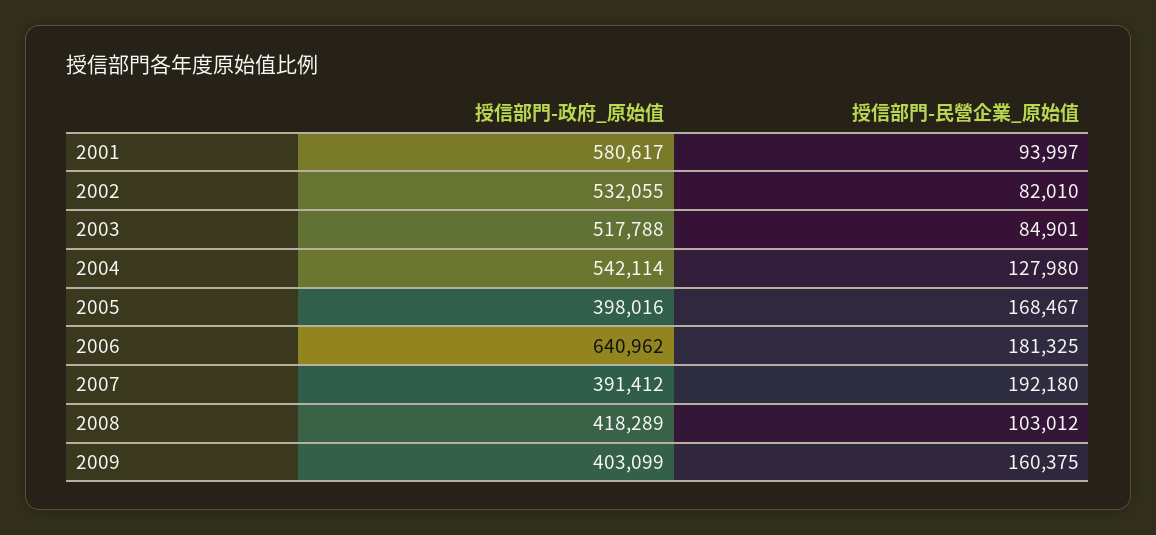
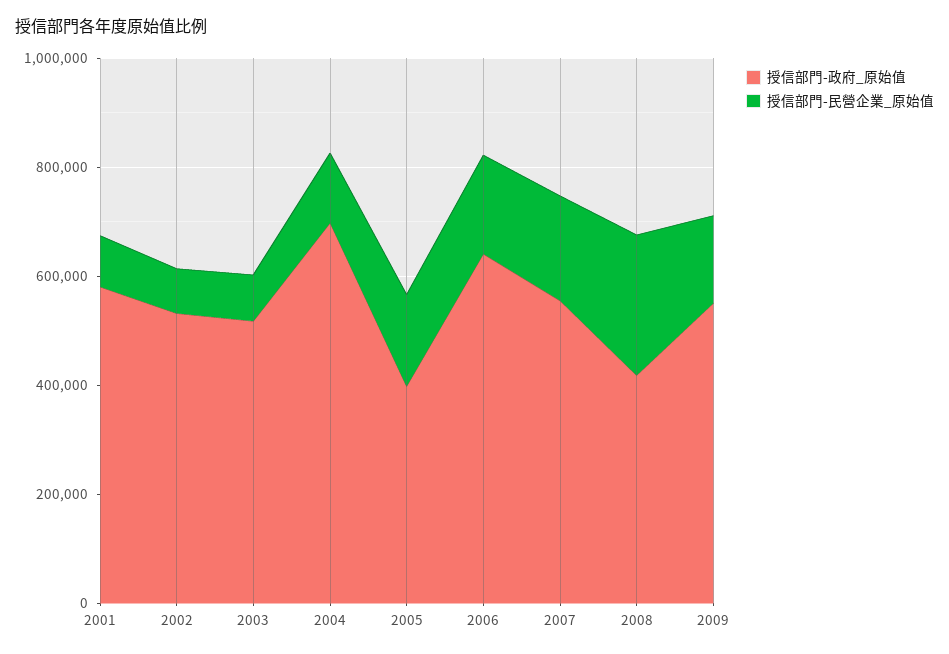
  {
    "授信部門-政府_原始值": {
      "2001": 580617,
      "2002": 532055,
      "2003": 517788,
-     "2004": 542114,
+     "2004": 700000,
      "2005": 398016,
      "2006": 640962,
-     "2007": 391412,
+     "2007": 550000,
      "2008": 418289,
-     "2009": 403099
+     "2009": 550000
    },
    "授信部門-民營企業_原始值": {
      "2001": 93997,
      "2002": 82010,
      "2003": 84901,
      "2004": 127980,
      "2005": 168467,
      "2006": 181325,
      "2007": 192180,
-     "2008": 103012,
+     "2008": 250000,
      "2009": 160375
    }
  }

